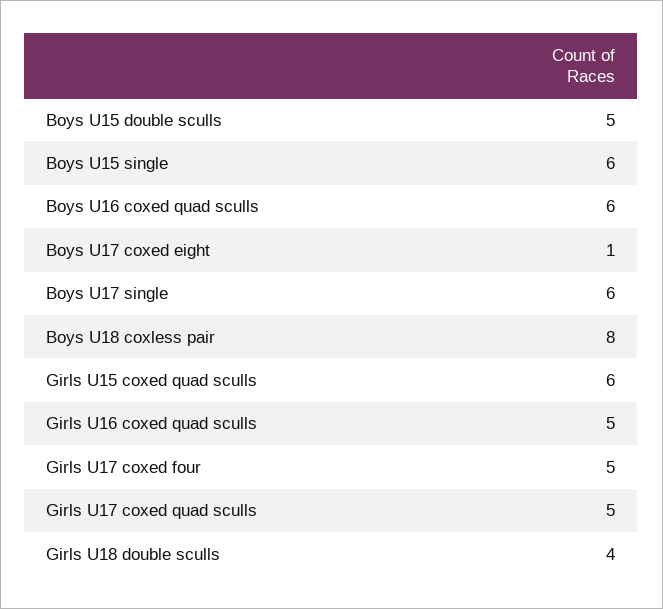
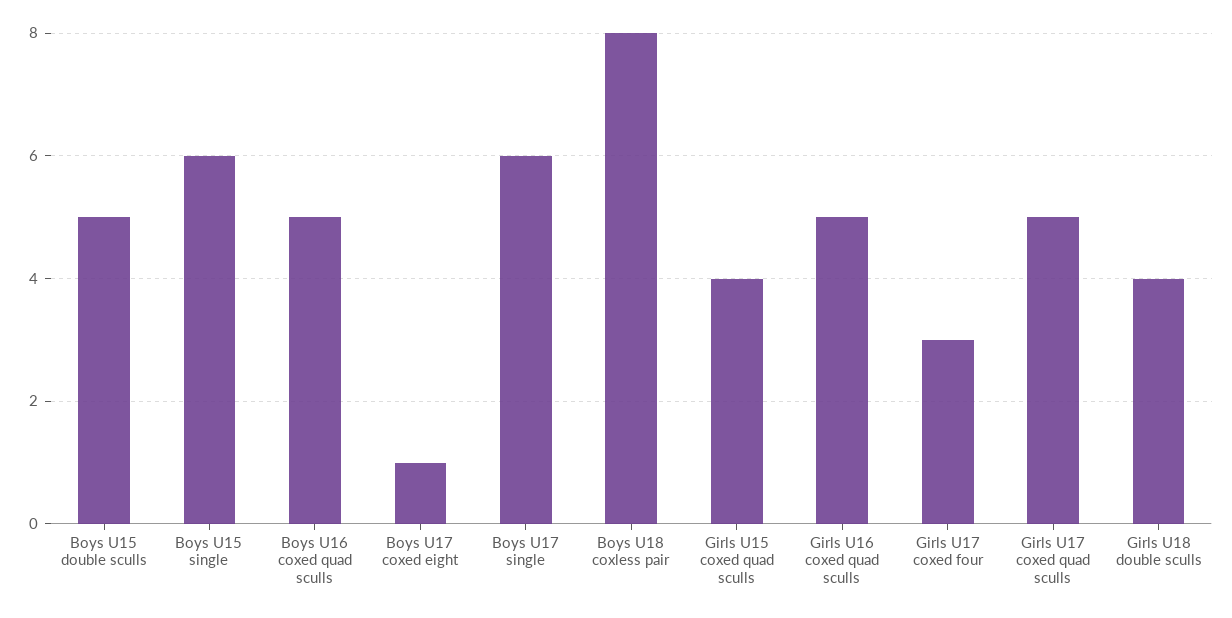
  {
    "Boys U15 double sculls": 5,
    "Boys U15 single": 6,
-   "Boys U16 coxed quad sculls": 6,
+   "Boys U16 coxed quad sculls": 5,
    "Boys U17 coxed eight": 1,
    "Boys U17 single": 6,
    "Boys U18 coxless pair": 8,
-   "Girls U15 coxed quad sculls": 6,
+   "Girls U15 coxed quad sculls": 4,
    "Girls U16 coxed quad sculls": 5,
-   "Girls U17 coxed four": 5,
+   "Girls U17 coxed four": 3,
    "Girls U17 coxed quad sculls": 5,
    "Girls U18 double sculls": 4
  }

